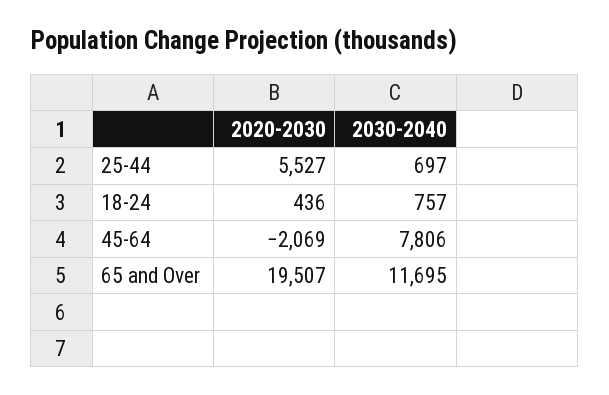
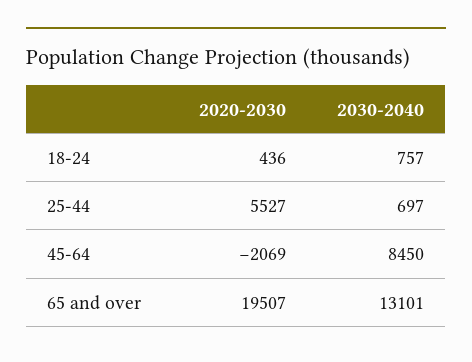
  {
    "2020-2030": {
      "25-44": 5527,
      "18-24": 436,
      "45-64": -2069,
      "65 and Over": 19507
    },
    "2030-2040": {
      "25-44": 697,
      "18-24": 757,
-     "45-64": 7806,
+     "45-64": 8450,
-     "65 and Over": 11695
+     "65 and Over": 13101
    }
  }

